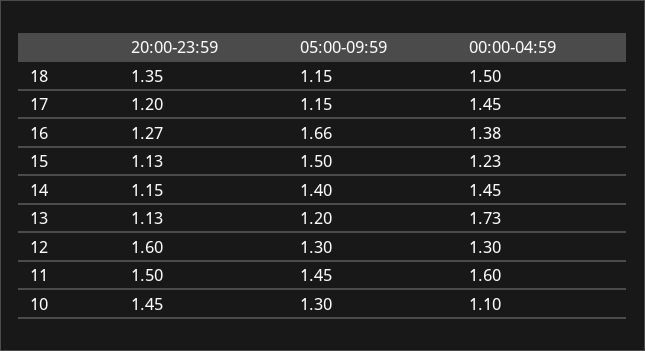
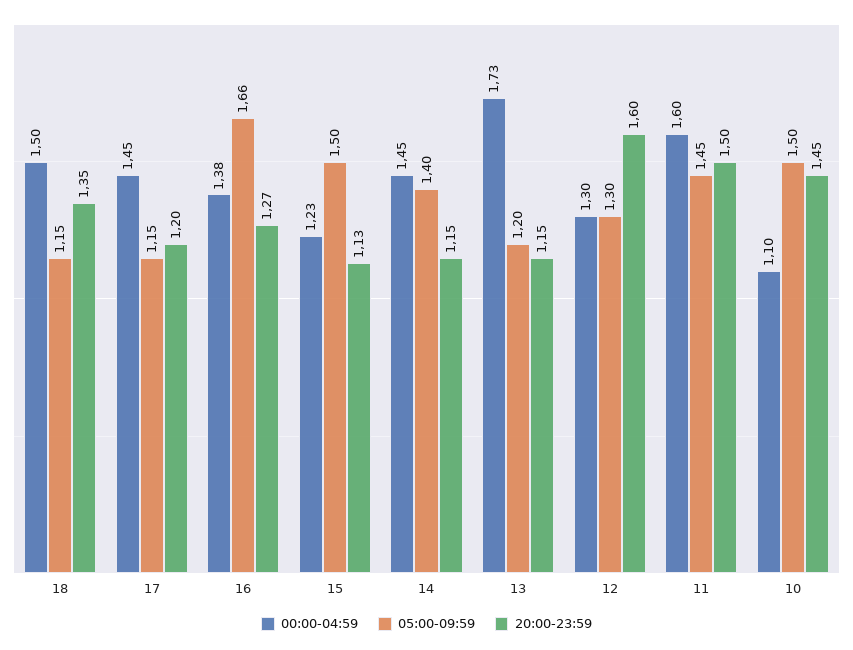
  {
    "20:00-23:59": {
      "18": 1.35,
      "17": 1.2,
      "16": 1.27,
      "15": 1.13,
      "14": 1.15,
-     "13": 1.13,
+     "13": 1.15,
      "12": 1.6,
      "11": 1.5,
      "10": 1.45
    },
    "05:00-09:59": {
      "18": 1.15,
      "17": 1.15,
      "16": 1.66,
      "15": 1.5,
      "14": 1.4,
      "13": 1.2,
      "12": 1.3,
      "11": 1.45,
-     "10": 1.3
+     "10": 1.5
    },
    "00:00-04:59": {
      "18": 1.5,
      "17": 1.45,
      "16": 1.38,
      "15": 1.23,
      "14": 1.45,
      "13": 1.73,
      "12": 1.3,
      "11": 1.6,
      "10": 1.1
    }
  }

